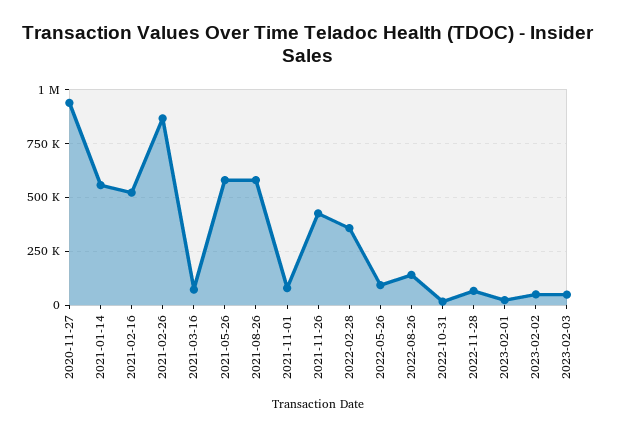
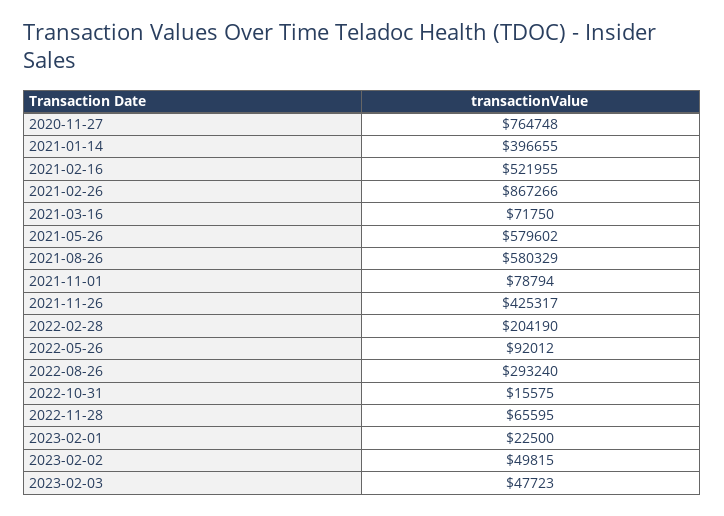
  {
-   "2020-11-27": 950000,
+   "2020-11-27": 764748,
-   "2021-01-14": 550000,
+   "2021-01-14": 396655,
    "2021-02-16": 521955,
    "2021-02-26": 867266,
    "2021-03-16": 71750,
    "2021-05-26": 579602,
    "2021-08-26": 580329,
    "2021-11-01": 78794,
    "2021-11-26": 425317,
-   "2022-02-28": 350000,
+   "2022-02-28": 204190,
    "2022-05-26": 92012,
-   "2022-08-26": 150000,
+   "2022-08-26": 293240,
    "2022-10-31": 15575,
    "2022-11-28": 65595,
    "2023-02-01": 22500,
    "2023-02-02": 49815,
    "2023-02-03": 47723
  }

